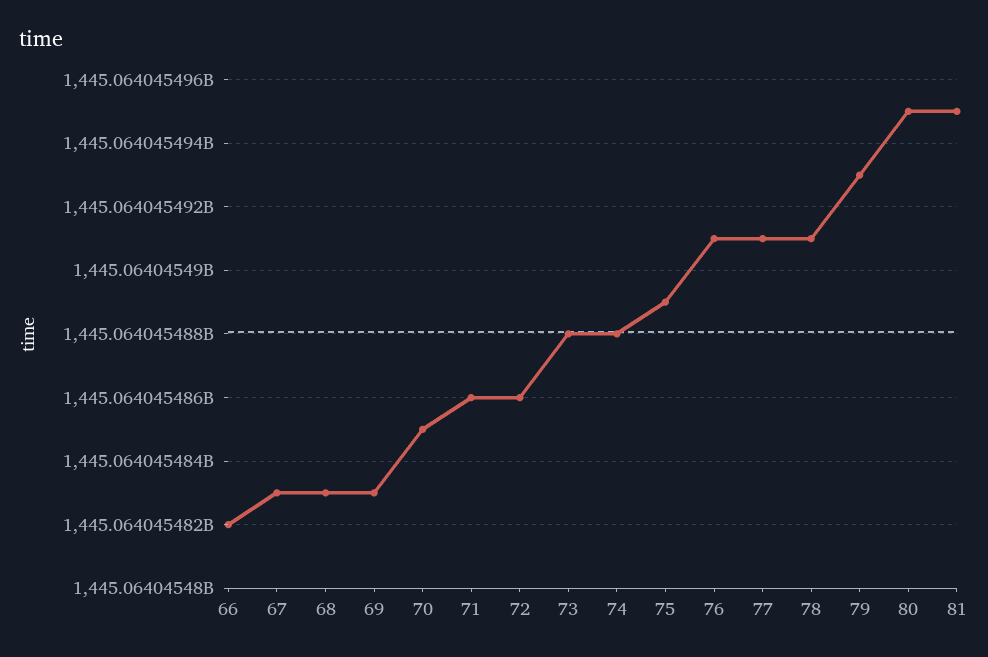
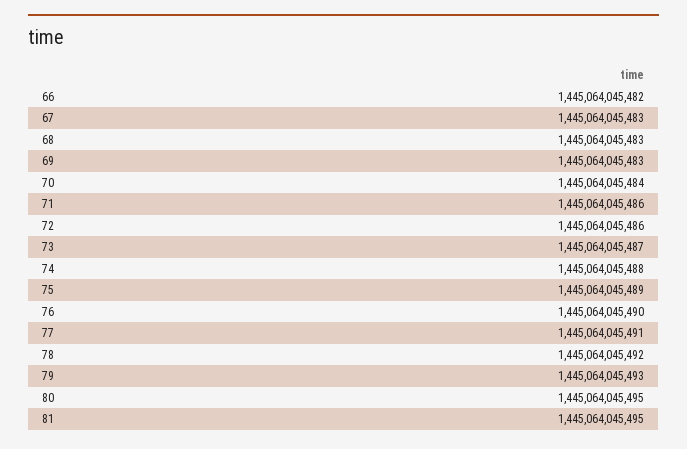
  {
    "66": 1445064045482,
    "67": 1445064045483,
    "68": 1445064045483,
    "69": 1445064045483,
-   "70": 1445064045485,
+   "70": 1445064045484,
    "71": 1445064045486,
    "72": 1445064045486,
-   "73": 1445064045488,
+   "73": 1445064045487,
    "74": 1445064045488,
    "75": 1445064045489,
-   "76": 1445064045491,
+   "76": 1445064045490,
    "77": 1445064045491,
-   "78": 1445064045491,
+   "78": 1445064045492,
    "79": 1445064045493,
    "80": 1445064045495,
    "81": 1445064045495
  }

